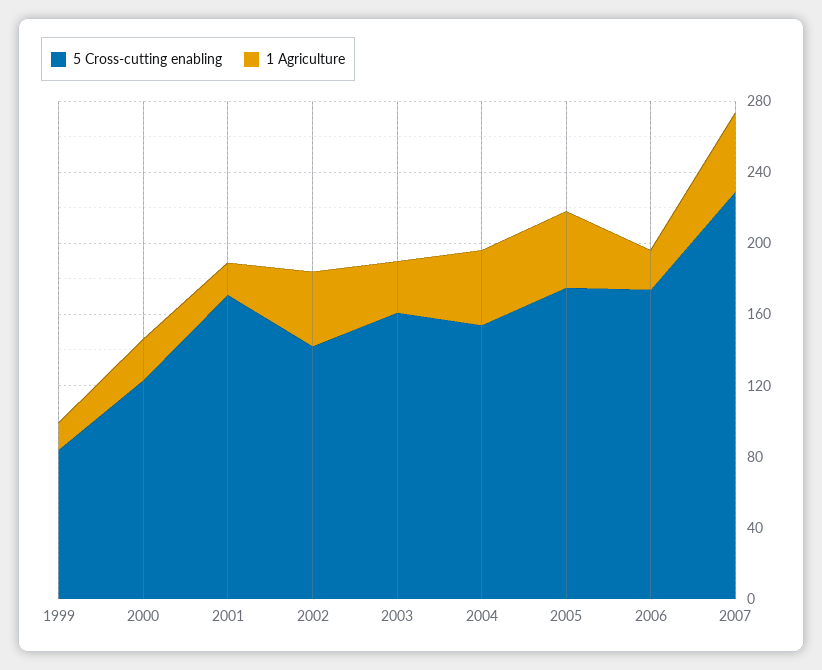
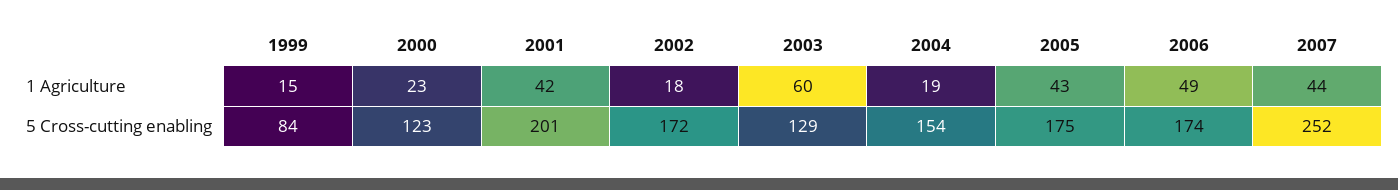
  {
    "5 Cross-cutting enabling": {
      "1999": 84,
      "2000": 123,
-     "2001": 170,
+     "2001": 201,
-     "2002": 140,
+     "2002": 172,
-     "2003": 160,
+     "2003": 129,
      "2004": 154,
      "2005": 175,
      "2006": 174,
-     "2007": 230
+     "2007": 252
    },
    "1 Agriculture": {
      "1999": 15,
      "2000": 23,
-     "2001": 20,
+     "2001": 42,
-     "2002": 40,
+     "2002": 18,
-     "2003": 30,
+     "2003": 60,
-     "2004": 40,
+     "2004": 19,
      "2005": 43,
-     "2006": 20,
+     "2006": 49,
      "2007": 44
    }
  }

